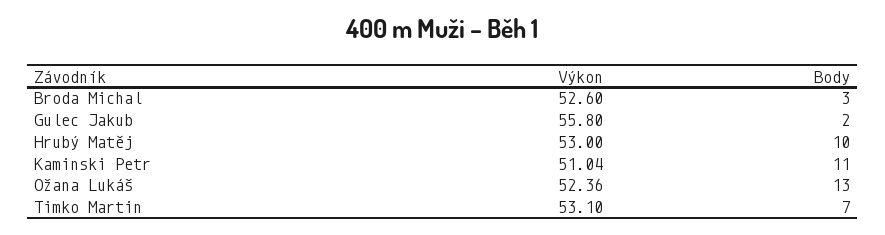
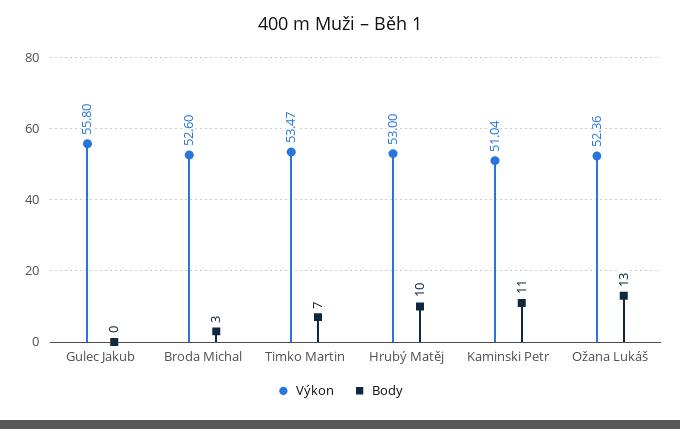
  {
    "Výkon": {
      "Broda Michal": 52.6,
      "Gulec Jakub": 55.8,
      "Hrubý Matěj": 53,
      "Kaminski Petr": 51.04,
      "Ožana Lukáš": 52.36,
-     "Timko Martin": 53.1
+     "Timko Martin": 53.47
    },
    "Body": {
      "Broda Michal": 3,
-     "Gulec Jakub": 2,
+     "Gulec Jakub": 0,
      "Hrubý Matěj": 10,
      "Kaminski Petr": 11,
      "Ožana Lukáš": 13,
      "Timko Martin": 7
    }
  }

